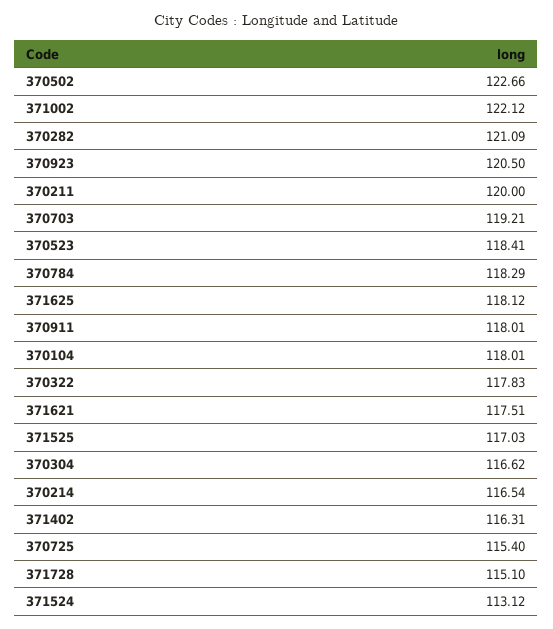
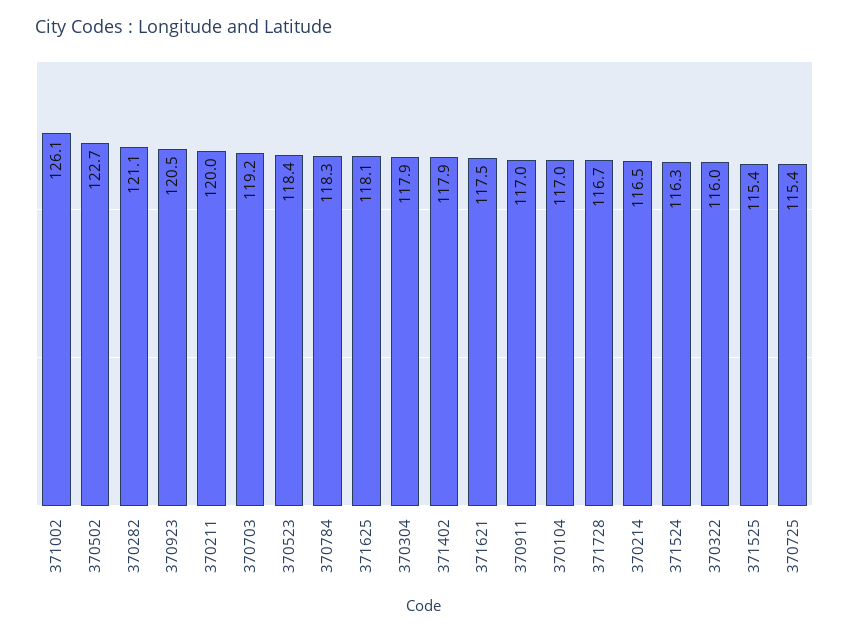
  {
    "370502": 122.66,
-   "371002": 122.12,
+   "371002": 126.1,
    "370282": 121.09,
    "370923": 120.5,
    "370211": 120,
    "370703": 119.21,
    "370523": 118.41,
    "370784": 118.29,
    "371625": 118.12,
-   "370911": 118.01,
+   "370911": 117,
-   "370104": 118.01,
+   "370104": 117,
-   "370322": 117.83,
+   "370322": 116,
    "371621": 117.51,
-   "371525": 117.03,
+   "371525": 115.4,
-   "370304": 116.62,
+   "370304": 117.9,
    "370214": 116.54,
-   "371402": 116.31,
+   "371402": 117.9,
    "370725": 115.4,
-   "371728": 115.1,
+   "371728": 116.7,
-   "371524": 113.12
+   "371524": 116.3
  }

